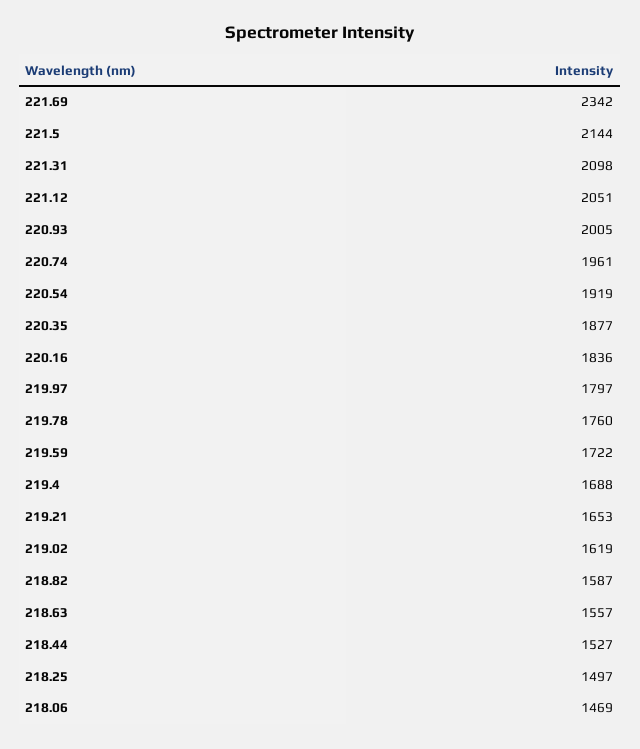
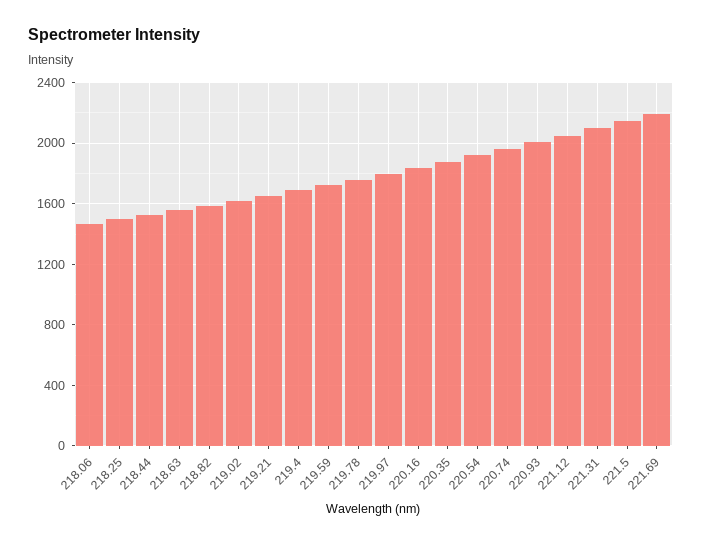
  {
-   "221.69": 2342,
+   "221.69": 2200,
    "221.5": 2144,
    "221.31": 2098,
    "221.12": 2051,
    "220.93": 2005,
    "220.74": 1961,
    "220.54": 1919,
    "220.35": 1877,
    "220.16": 1836,
    "219.97": 1797,
    "219.78": 1760,
    "219.59": 1722,
    "219.4": 1688,
    "219.21": 1653,
    "219.02": 1619,
    "218.82": 1587,
    "218.63": 1557,
    "218.44": 1527,
    "218.25": 1497,
    "218.06": 1469
  }

